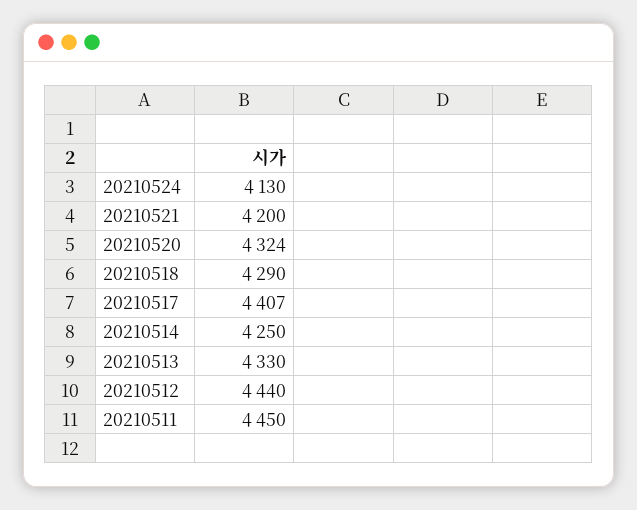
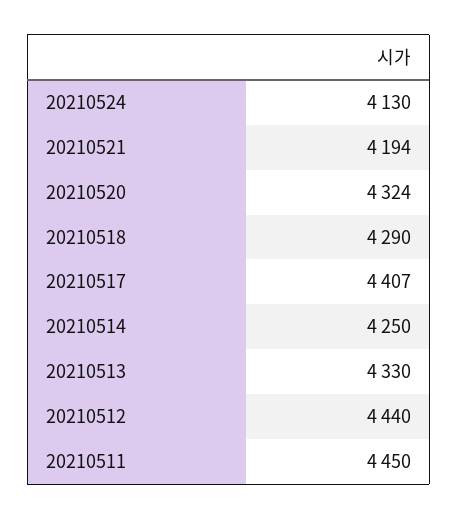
  {
    "20210524": 4130,
-   "20210521": 4200,
+   "20210521": 4194,
    "20210520": 4324,
    "20210518": 4290,
    "20210517": 4407,
    "20210514": 4250,
    "20210513": 4330,
    "20210512": 4440,
    "20210511": 4450
  }

